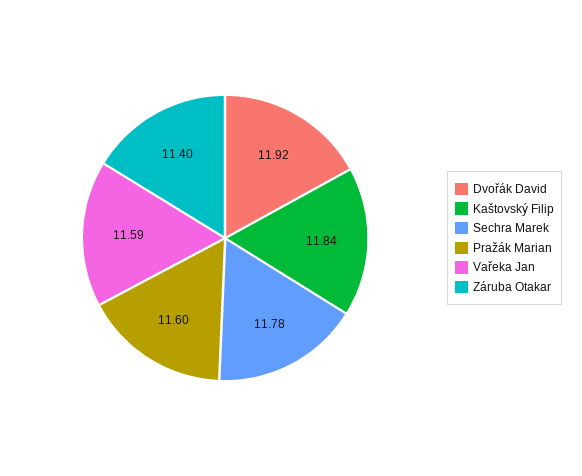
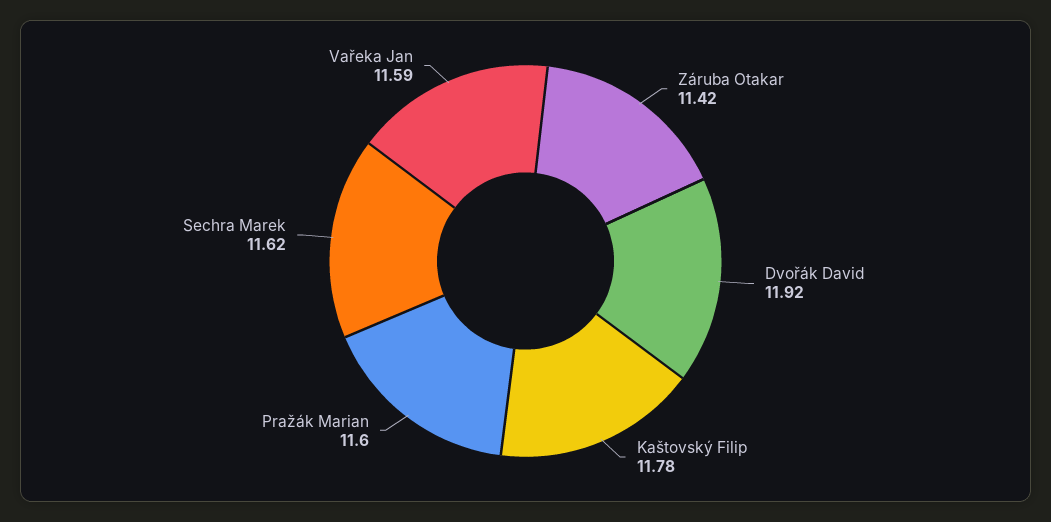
  {
    "Dvořák David": 11.92,
-   "Kaštovský Filip": 11.84,
+   "Kaštovský Filip": 11.78,
-   "Sechra Marek": 11.78,
+   "Sechra Marek": 11.62,
    "Pražák Marian": 11.6,
    "Vařeka Jan": 11.59,
-   "Záruba Otakar": 11.4
+   "Záruba Otakar": 11.42
  }

